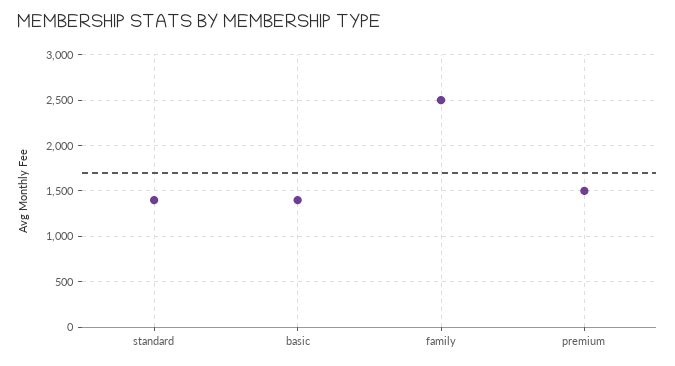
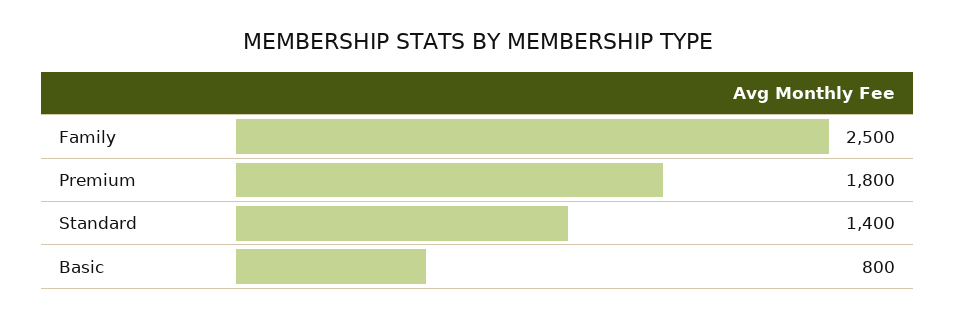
  {
    "standard": 1400,
-   "basic": 1400,
+   "basic": 800,
    "family": 2500,
-   "premium": 1500
+   "premium": 1800
  }

